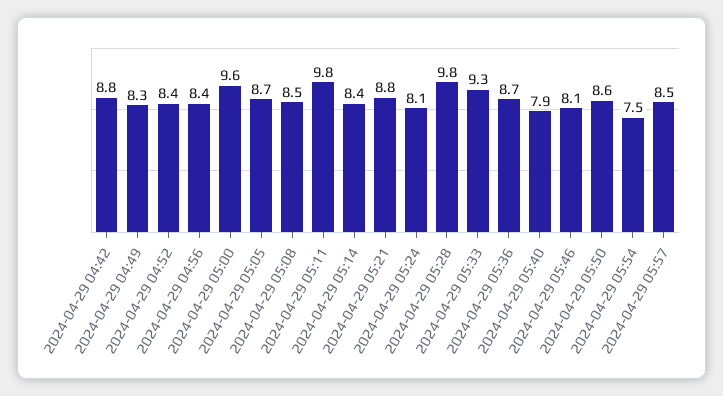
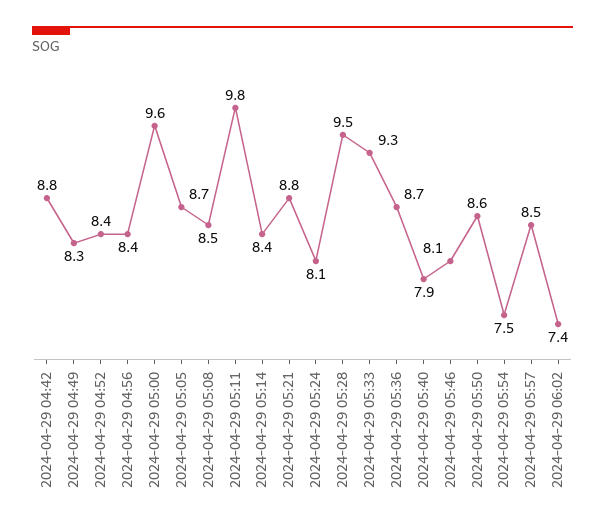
  {
    "2024-04-29 04:42": 8.8,
    "2024-04-29 04:49": 8.3,
    "2024-04-29 04:52": 8.4,
    "2024-04-29 04:56": 8.4,
    "2024-04-29 05:00": 9.6,
    "2024-04-29 05:05": 8.7,
    "2024-04-29 05:08": 8.5,
    "2024-04-29 05:11": 9.8,
    "2024-04-29 05:14": 8.4,
    "2024-04-29 05:21": 8.8,
    "2024-04-29 05:24": 8.1,
-   "2024-04-29 05:28": 9.8,
+   "2024-04-29 05:28": 9.5,
    "2024-04-29 05:33": 9.3,
    "2024-04-29 05:36": 8.7,
    "2024-04-29 05:40": 7.9,
    "2024-04-29 05:46": 8.1,
    "2024-04-29 05:50": 8.6,
    "2024-04-29 05:54": 7.5,
-   "2024-04-29 05:57": 8.5
+   "2024-04-29 05:57": 8.5,
+   "2024-04-29 06:02": 7.4
  }

